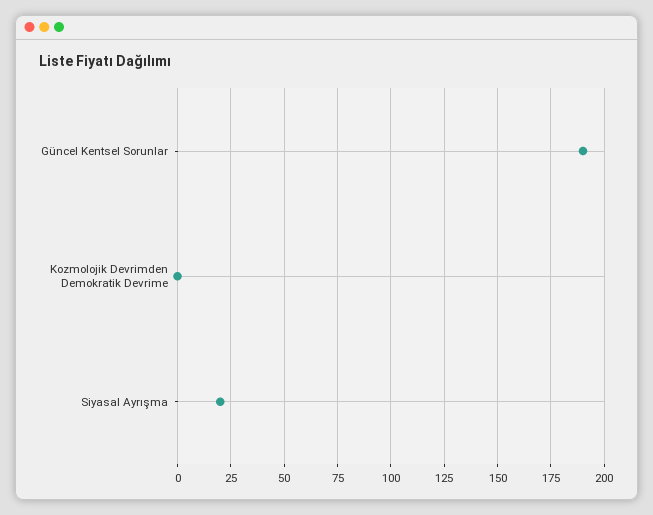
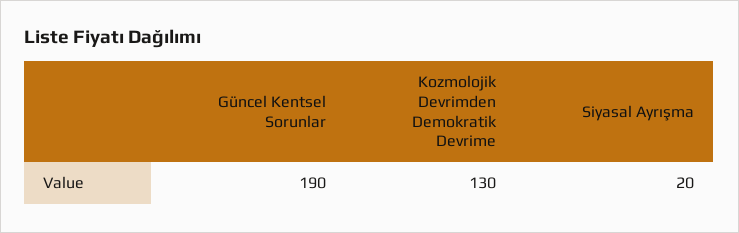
  {
    "Güncel Kentsel Sorunlar": 190,
-   "Kozmolojik Devrimden Demokratik Devrime": 0,
+   "Kozmolojik Devrimden Demokratik Devrime": 130,
    "Siyasal Ayrışma": 20
  }

